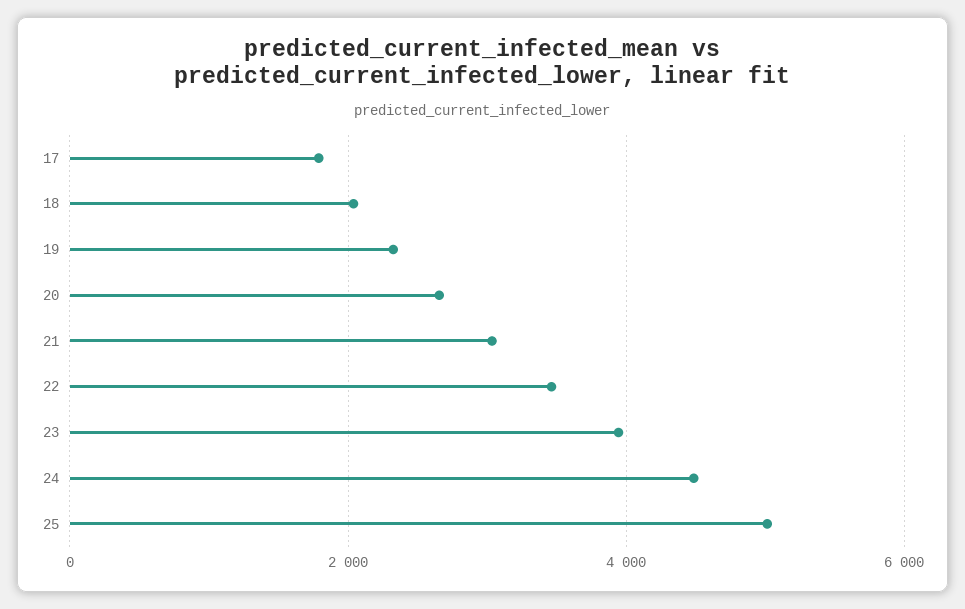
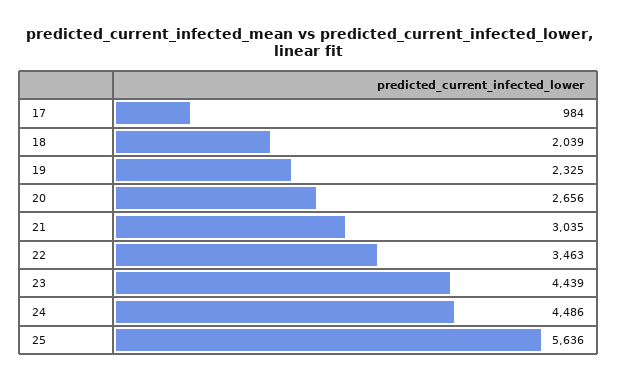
  {
-   "17": 1800,
+   "17": 984,
    "18": 2039,
    "19": 2325,
    "20": 2656,
    "21": 3035,
    "22": 3463,
-   "23": 4000,
+   "23": 4439,
    "24": 4486,
-   "25": 5000
+   "25": 5636
  }

